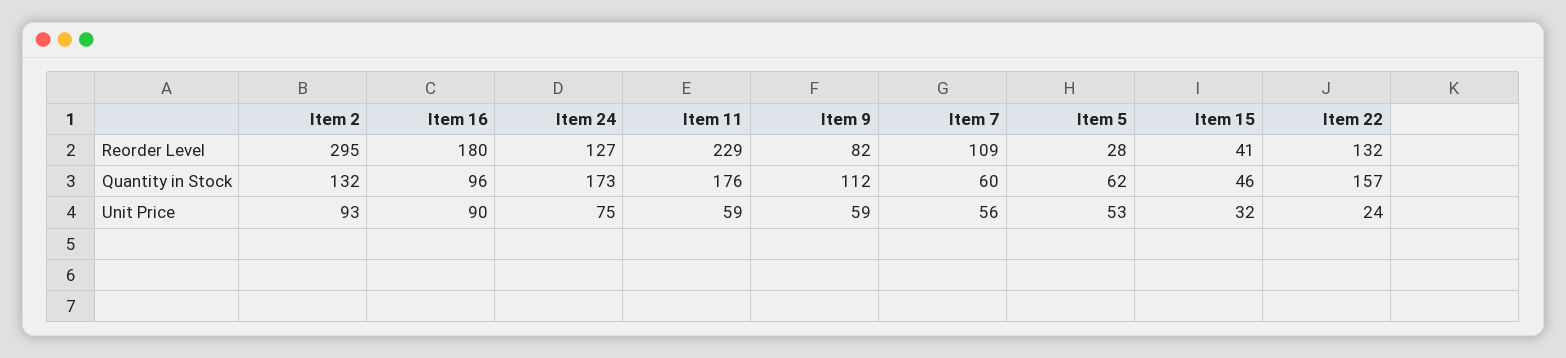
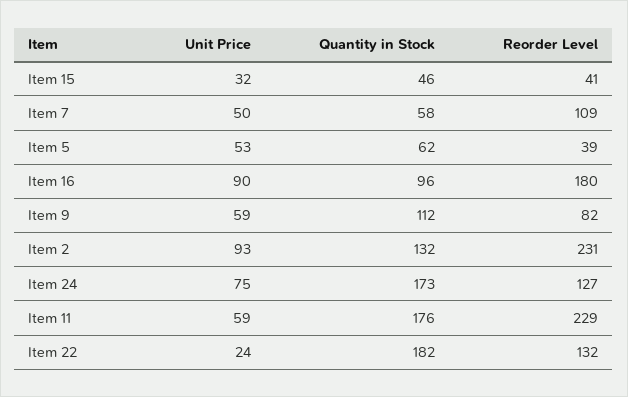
  {
    "Item 2": {
-     "Reorder Level": 295,
+     "Reorder Level": 231,
      "Quantity in Stock": 132,
      "Unit Price": 93
    },
    "Item 16": {
      "Reorder Level": 180,
      "Quantity in Stock": 96,
      "Unit Price": 90
    },
    "Item 24": {
      "Reorder Level": 127,
      "Quantity in Stock": 173,
      "Unit Price": 75
    },
    "Item 11": {
      "Reorder Level": 229,
      "Quantity in Stock": 176,
      "Unit Price": 59
    },
    "Item 9": {
      "Reorder Level": 82,
      "Quantity in Stock": 112,
      "Unit Price": 59
    },
    "Item 7": {
      "Reorder Level": 109,
-     "Quantity in Stock": 60,
+     "Quantity in Stock": 58,
-     "Unit Price": 56
+     "Unit Price": 50
    },
    "Item 5": {
-     "Reorder Level": 28,
+     "Reorder Level": 39,
      "Quantity in Stock": 62,
      "Unit Price": 53
    },
    "Item 15": {
      "Reorder Level": 41,
      "Quantity in Stock": 46,
      "Unit Price": 32
    },
    "Item 22": {
      "Reorder Level": 132,
-     "Quantity in Stock": 157,
+     "Quantity in Stock": 182,
      "Unit Price": 24
    }
  }

